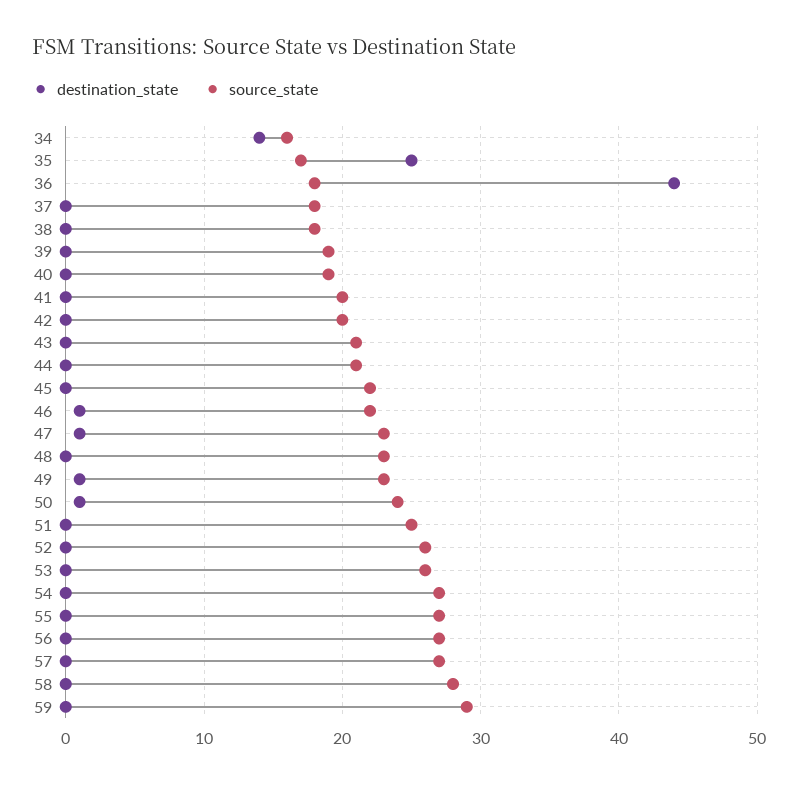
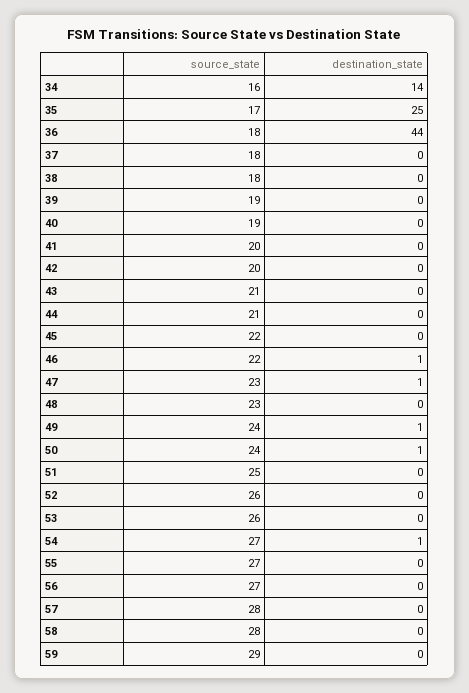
  {
    "destination_state": {
      "34": 14,
      "35": 25,
      "36": 44,
      "37": 0,
      "38": 0,
      "39": 0,
      "40": 0,
      "41": 0,
      "42": 0,
      "43": 0,
      "44": 0,
      "45": 0,
      "46": 1,
      "47": 1,
      "48": 0,
      "49": 1,
      "50": 1,
      "51": 0,
      "52": 0,
      "53": 0,
-     "54": 0,
+     "54": 1,
      "55": 0,
      "56": 0,
      "57": 0,
      "58": 0,
      "59": 0
    },
    "source_state": {
      "34": 16,
      "35": 17,
      "36": 18,
      "37": 18,
      "38": 18,
      "39": 19,
      "40": 19,
      "41": 20,
      "42": 20,
      "43": 21,
      "44": 21,
      "45": 22,
      "46": 22,
      "47": 23,
      "48": 23,
-     "49": 23,
+     "49": 24,
      "50": 24,
      "51": 25,
      "52": 26,
      "53": 26,
      "54": 27,
      "55": 27,
      "56": 27,
-     "57": 27,
+     "57": 28,
      "58": 28,
      "59": 29
    }
  }

